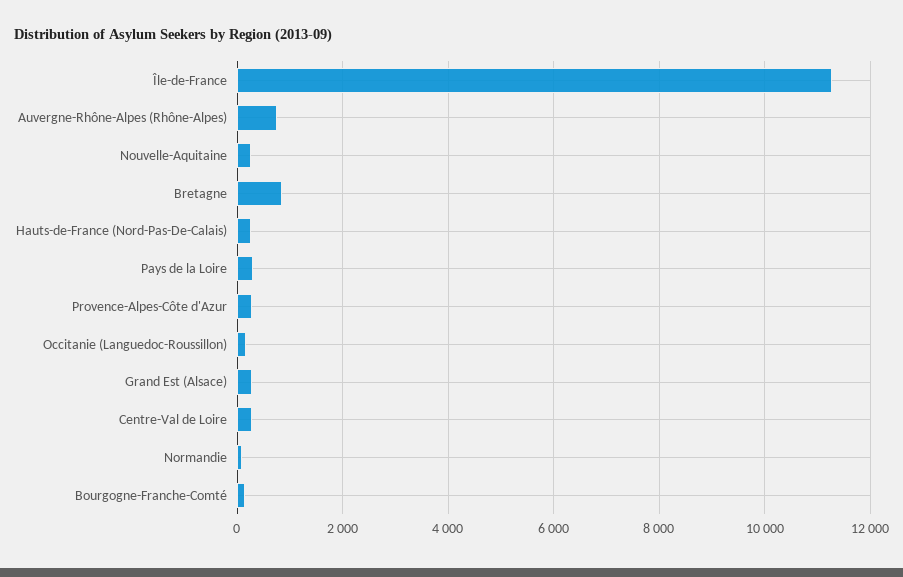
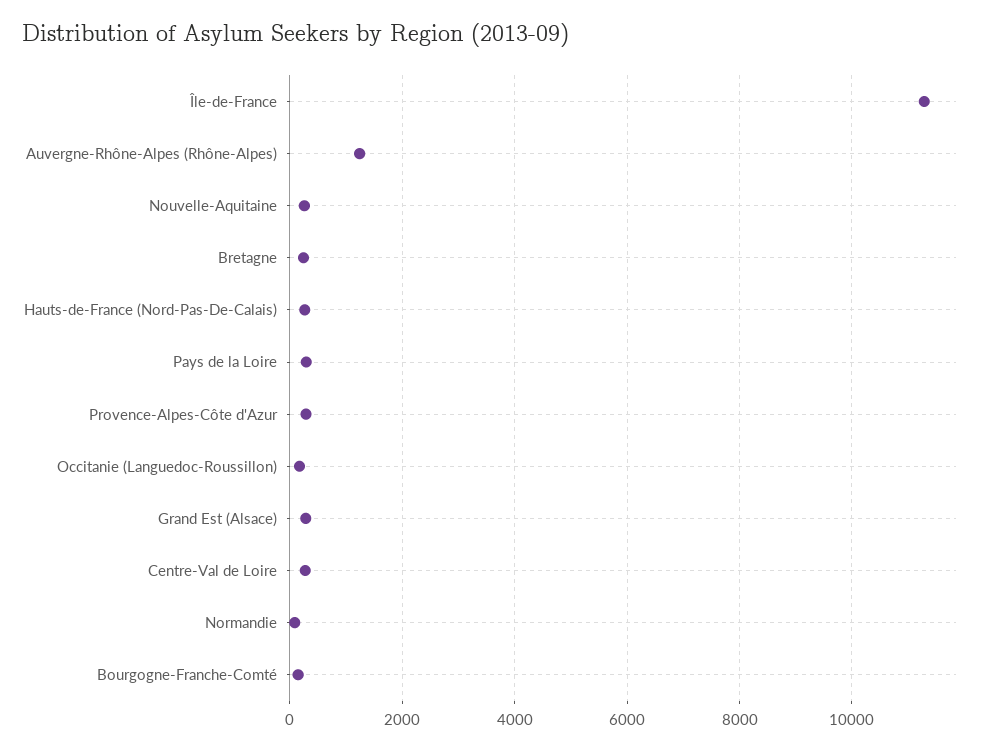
  {
    "Île-de-France": 11200,
-   "Auvergne-Rhône-Alpes (Rhône-Alpes)": 800,
+   "Auvergne-Rhône-Alpes (Rhône-Alpes)": 1200,
    "Nouvelle-Aquitaine": 200,
-   "Bretagne": 800,
+   "Bretagne": 200,
    "Hauts-de-France (Nord-Pas-De-Calais)": 200,
    "Pays de la Loire": 200,
    "Provence-Alpes-Côte d'Azur": 200,
    "Occitanie (Languedoc-Roussillon)": 200,
    "Grand Est (Alsace)": 200,
    "Centre-Val de Loire": 200,
    "Normandie": 0,
    "Bourgogne-Franche-Comté": 200
  }

